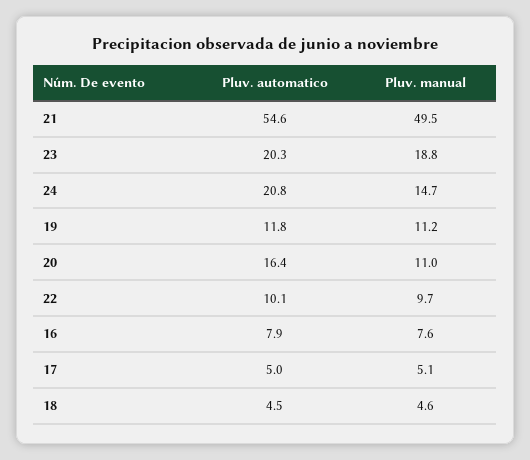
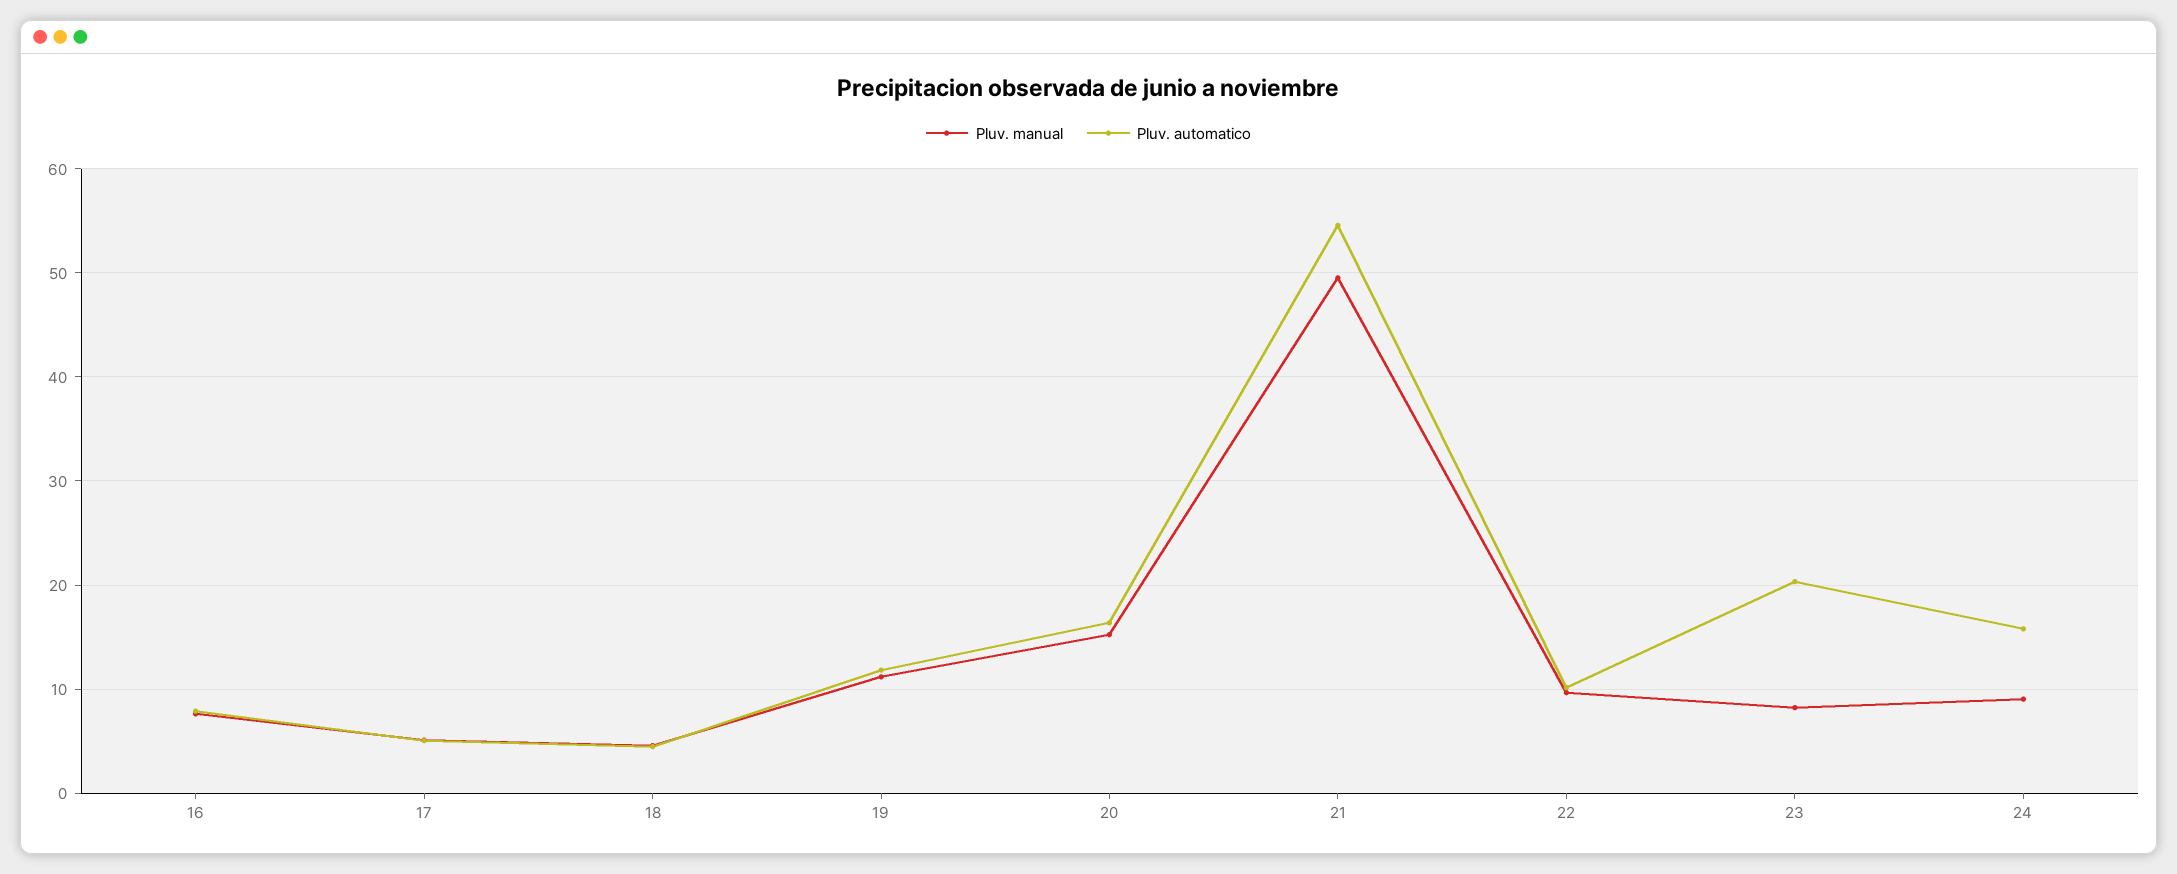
  {
    "Pluv. automatico": {
      "21": 54.6,
      "23": 20.3,
-     "24": 20.8,
+     "24": 16,
      "19": 11.8,
      "20": 16.4,
      "22": 10.1,
      "16": 7.9,
      "17": 5,
      "18": 4.5
    },
    "Pluv. manual": {
      "21": 49.5,
-     "23": 18.8,
+     "23": 8,
-     "24": 14.7,
+     "24": 9,
      "19": 11.2,
-     "20": 11,
+     "20": 15,
      "22": 9.7,
      "16": 7.6,
      "17": 5.1,
      "18": 4.6
    }
  }

